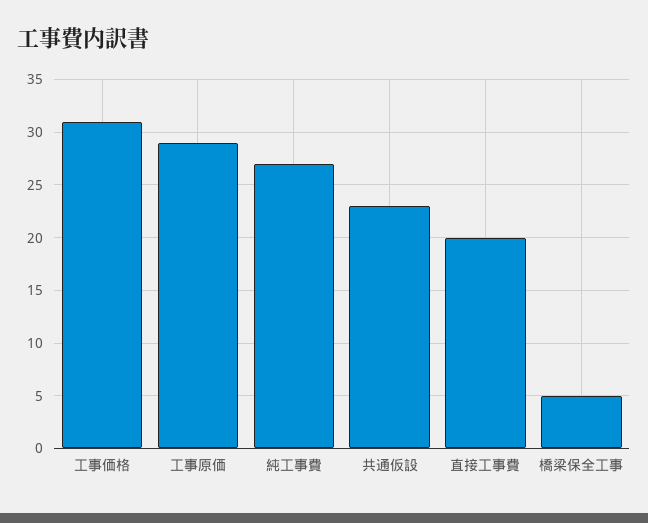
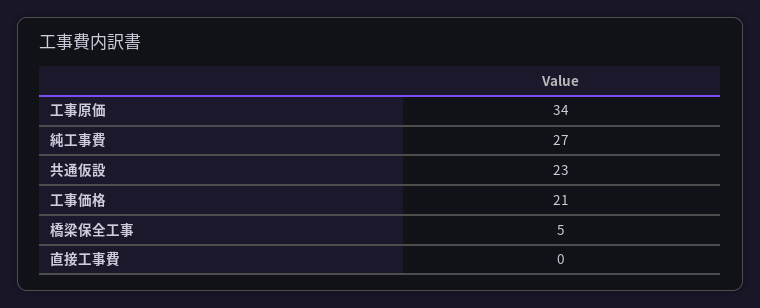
  {
-   "工事価格": 31,
+   "工事価格": 21,
-   "工事原価": 29,
+   "工事原価": 34,
    "純工事費": 27,
    "共通仮設": 23,
-   "直接工事費": 20,
+   "直接工事費": 0,
    "橋梁保全工事": 5
  }

